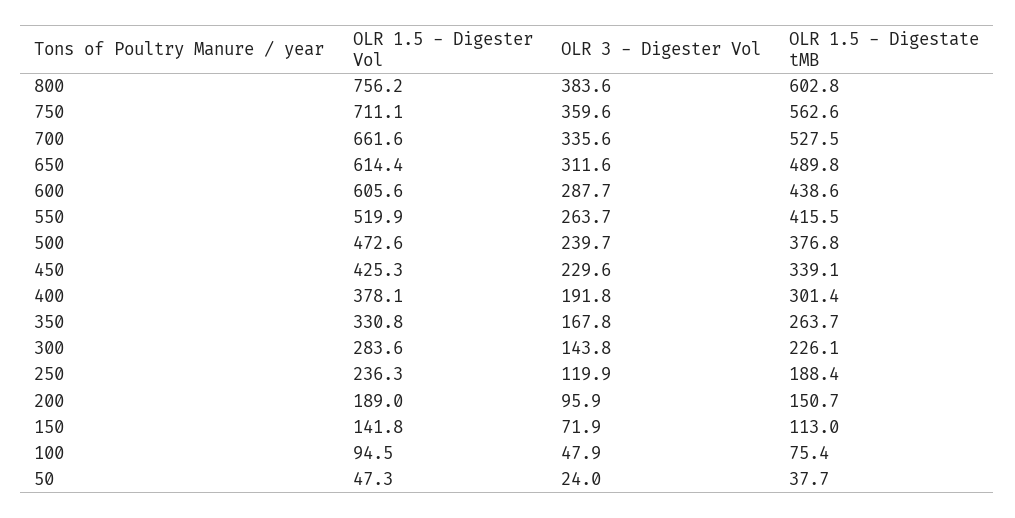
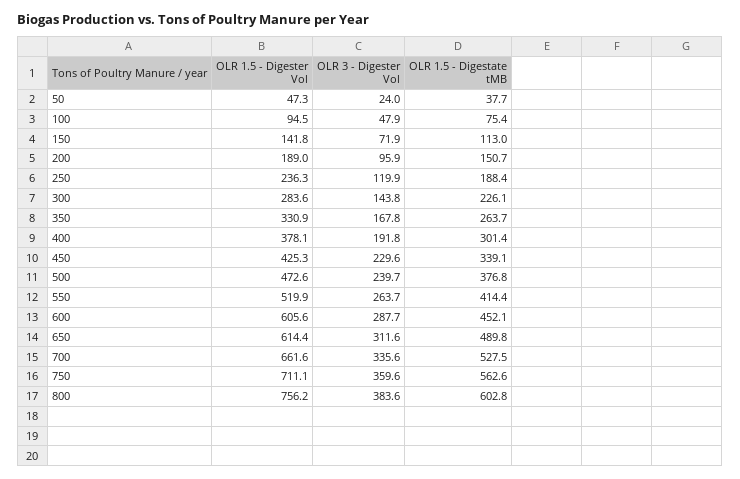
  {
    "OLR 1.5 - Digester Vol": {
      "800": 756.2,
      "750": 711.1,
      "700": 661.6,
      "650": 614.4,
      "600": 605.6,
      "550": 519.9,
      "500": 472.6,
      "450": 425.3,
      "400": 378.1,
-     "350": 330.8,
+     "350": 330.9,
      "300": 283.6,
      "250": 236.3,
      "200": 189,
      "150": 141.8,
      "100": 94.5,
      "50": 47.3
    },
    "OLR 3 - Digester Vol": {
      "800": 383.6,
      "750": 359.6,
      "700": 335.6,
      "650": 311.6,
      "600": 287.7,
      "550": 263.7,
      "500": 239.7,
      "450": 229.6,
      "400": 191.8,
      "350": 167.8,
      "300": 143.8,
      "250": 119.9,
      "200": 95.9,
      "150": 71.9,
      "100": 47.9,
      "50": 24
    },
    "OLR 1.5 - Digestate tMB": {
      "800": 602.8,
      "750": 562.6,
      "700": 527.5,
      "650": 489.8,
-     "600": 438.6,
+     "600": 452.1,
-     "550": 415.5,
+     "550": 414.4,
      "500": 376.8,
      "450": 339.1,
      "400": 301.4,
      "350": 263.7,
      "300": 226.1,
      "250": 188.4,
      "200": 150.7,
      "150": 113,
      "100": 75.4,
      "50": 37.7
    }
  }

